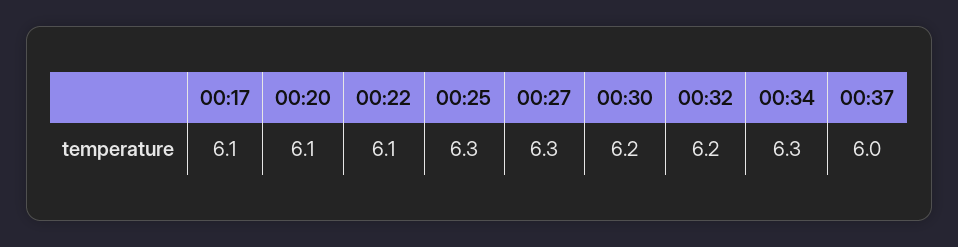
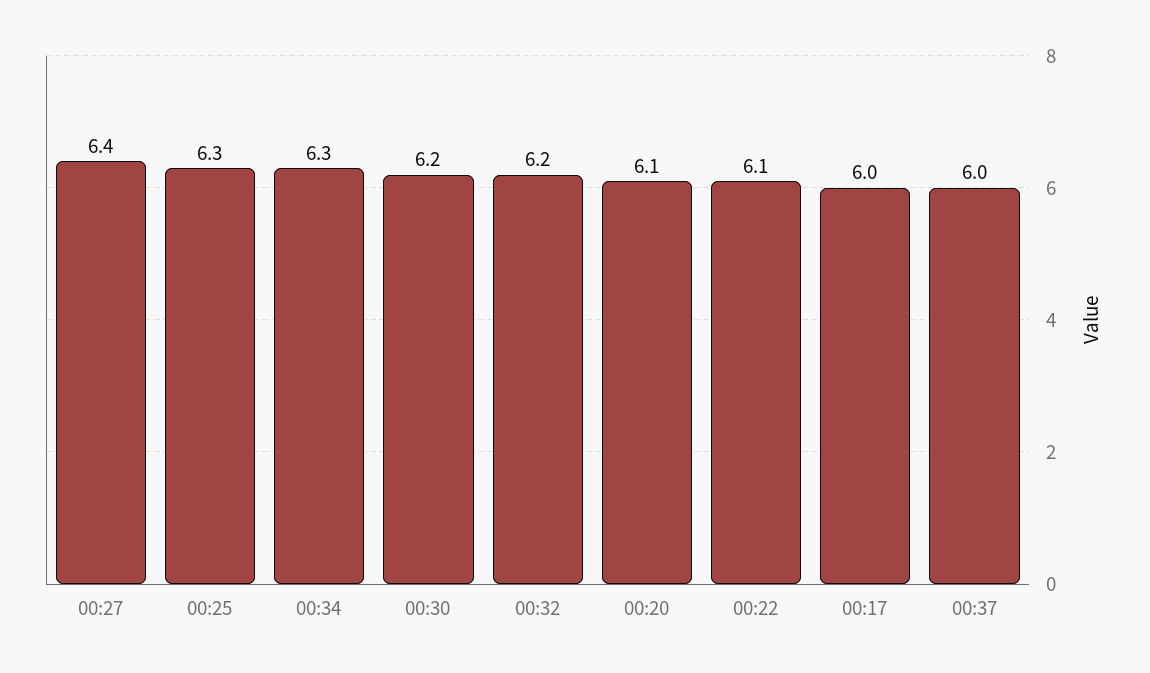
  {
-   "00:17": 6.1,
+   "00:17": 6,
    "00:20": 6.1,
    "00:22": 6.1,
    "00:25": 6.3,
-   "00:27": 6.3,
+   "00:27": 6.4,
    "00:30": 6.2,
    "00:32": 6.2,
    "00:34": 6.3,
    "00:37": 6
  }

